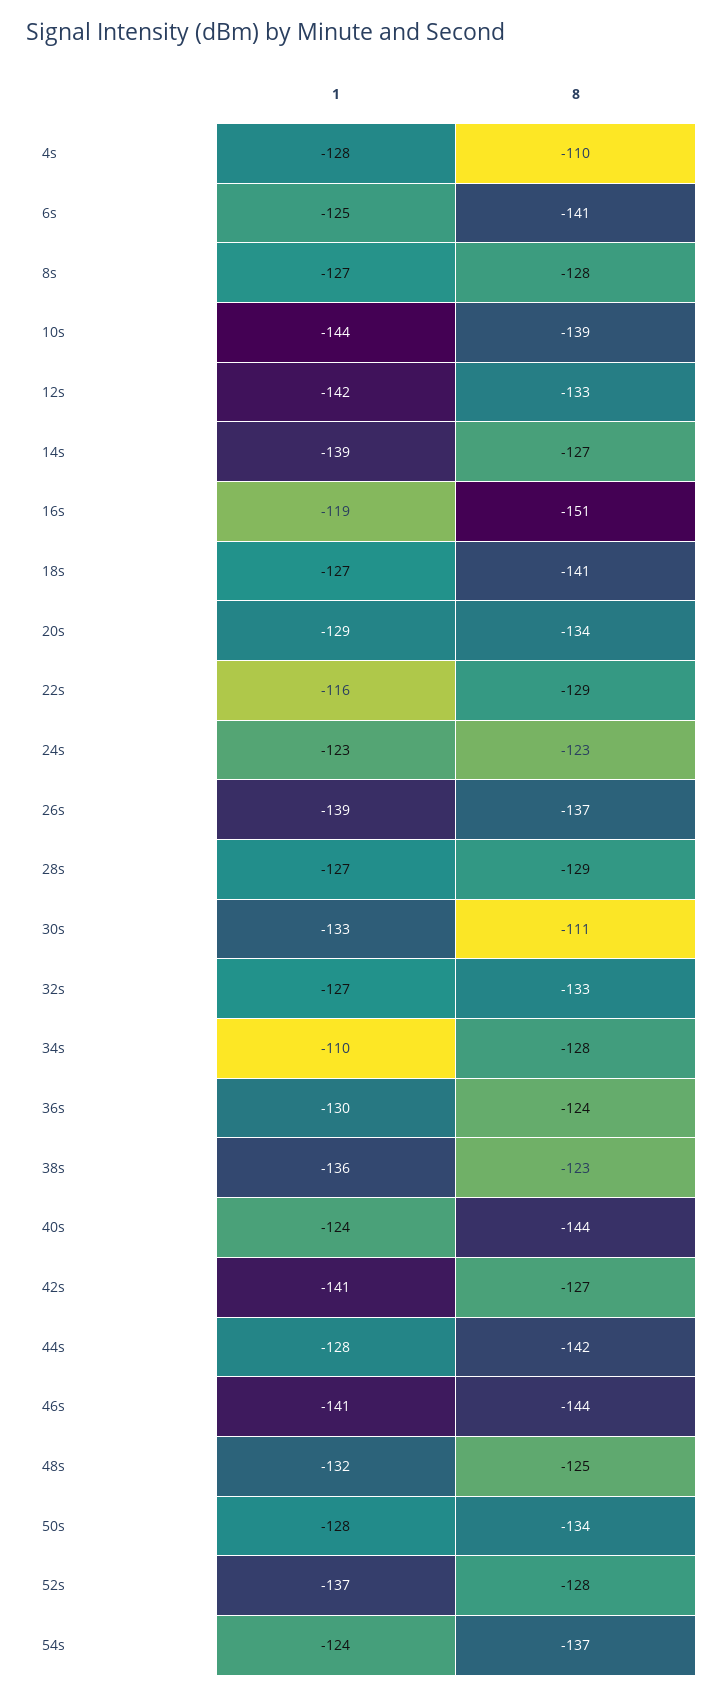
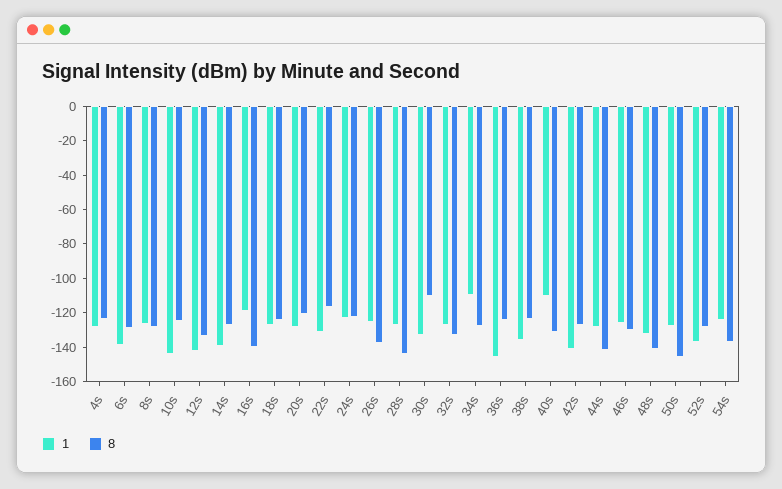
  {
    "1": {
      "4s": -128,
-     "6s": -125,
+     "6s": -140,
      "8s": -127,
      "10s": -144,
      "12s": -142,
      "14s": -139,
      "16s": -119,
      "18s": -127,
      "20s": -129,
-     "22s": -116,
+     "22s": -130,
      "24s": -123,
-     "26s": -139,
+     "26s": -125,
      "28s": -127,
      "30s": -133,
      "32s": -127,
      "34s": -110,
-     "36s": -130,
+     "36s": -145,
      "38s": -136,
-     "40s": -124,
+     "40s": -110,
      "42s": -141,
      "44s": -128,
-     "46s": -141,
+     "46s": -125,
      "48s": -132,
      "50s": -128,
      "52s": -137,
      "54s": -124
    },
    "8": {
-     "4s": -110,
+     "4s": -125,
-     "6s": -141,
+     "6s": -130,
      "8s": -128,
-     "10s": -139,
+     "10s": -125,
      "12s": -133,
      "14s": -127,
-     "16s": -151,
+     "16s": -140,
-     "18s": -141,
+     "18s": -125,
-     "20s": -134,
+     "20s": -120,
-     "22s": -129,
+     "22s": -115,
      "24s": -123,
      "26s": -137,
-     "28s": -129,
+     "28s": -145,
      "30s": -111,
      "32s": -133,
      "34s": -128,
      "36s": -124,
      "38s": -123,
-     "40s": -144,
+     "40s": -130,
      "42s": -127,
      "44s": -142,
-     "46s": -144,
+     "46s": -130,
-     "48s": -125,
+     "48s": -140,
-     "50s": -134,
+     "50s": -145,
      "52s": -128,
      "54s": -137
    }
  }

